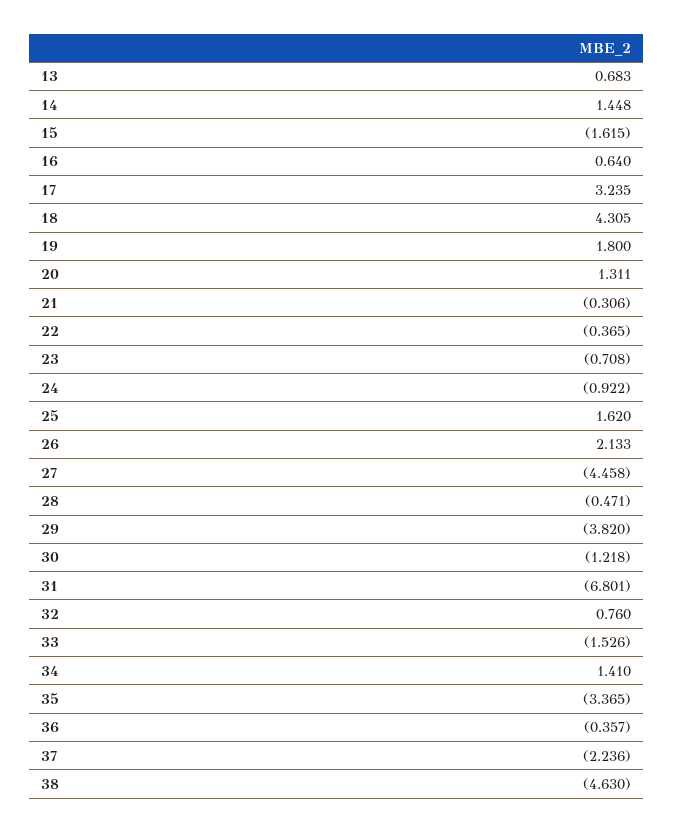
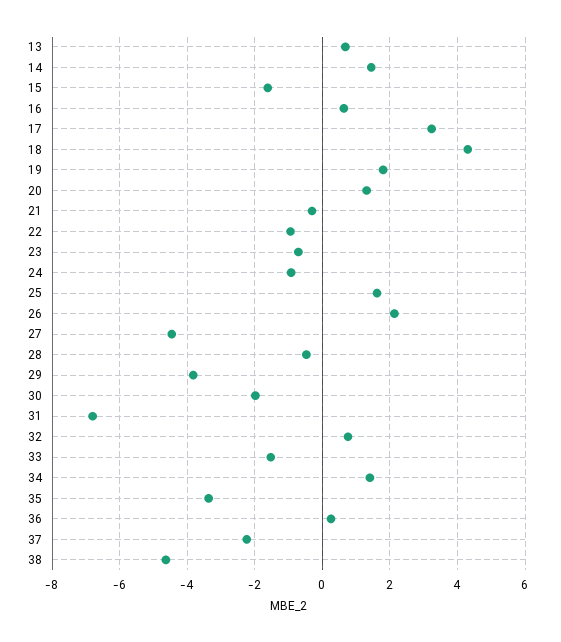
  {
    "13": 0.683,
    "14": 1.448,
    "15": -1.615,
    "16": 0.64,
    "17": 3.235,
    "18": 4.305,
    "19": 1.8,
    "20": 1.311,
    "21": -0.306,
-   "22": -0.365,
+   "22": -1,
    "23": -0.708,
    "24": -0.922,
    "25": 1.62,
    "26": 2.133,
    "27": -4.458,
    "28": -0.471,
    "29": -3.82,
-   "30": -1.218,
+   "30": -2,
    "31": -6.801,
    "32": 0.76,
    "33": -1.526,
    "34": 1.41,
    "35": -3.365,
-   "36": -0.357,
+   "36": 0.2,
    "37": -2.236,
    "38": -4.63
  }

